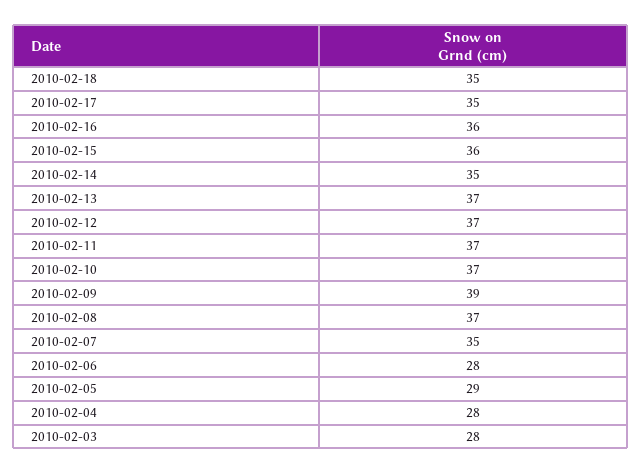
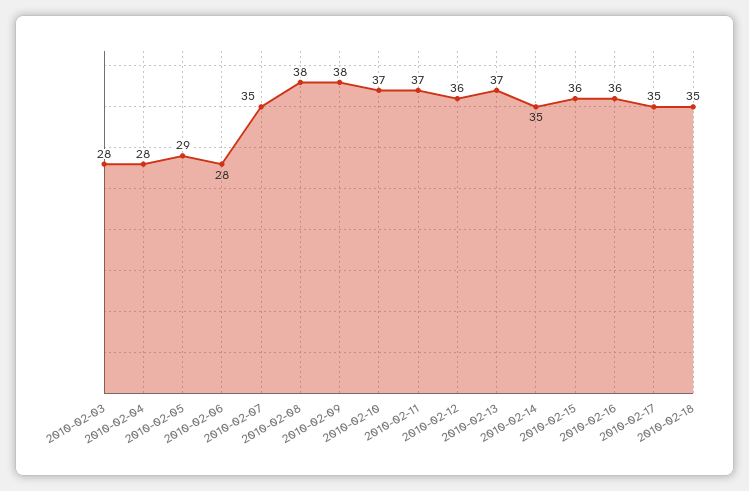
  {
    "2010-02-18": 35,
    "2010-02-17": 35,
    "2010-02-16": 36,
    "2010-02-15": 36,
    "2010-02-14": 35,
    "2010-02-13": 37,
-   "2010-02-12": 37,
+   "2010-02-12": 36,
    "2010-02-11": 37,
    "2010-02-10": 37,
-   "2010-02-09": 39,
+   "2010-02-09": 38,
-   "2010-02-08": 37,
+   "2010-02-08": 38,
    "2010-02-07": 35,
    "2010-02-06": 28,
    "2010-02-05": 29,
    "2010-02-04": 28,
    "2010-02-03": 28
  }

